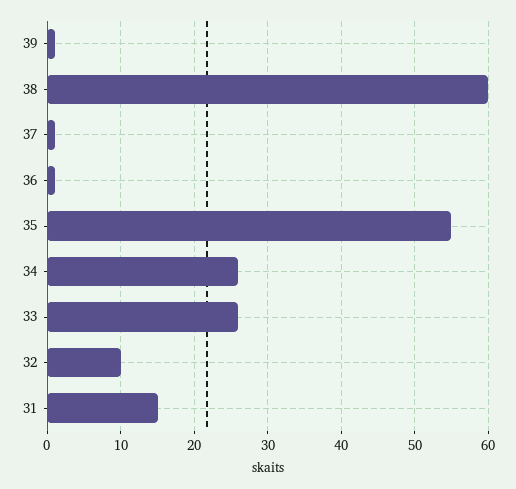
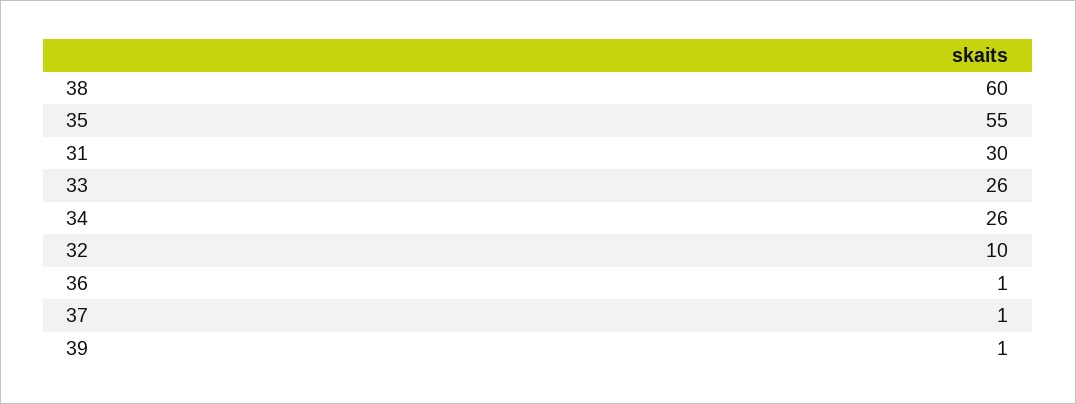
  {
    "39": 1,
    "38": 60,
    "37": 1,
    "36": 1,
    "35": 55,
    "34": 26,
    "33": 26,
    "32": 10,
-   "31": 15
+   "31": 30
  }

